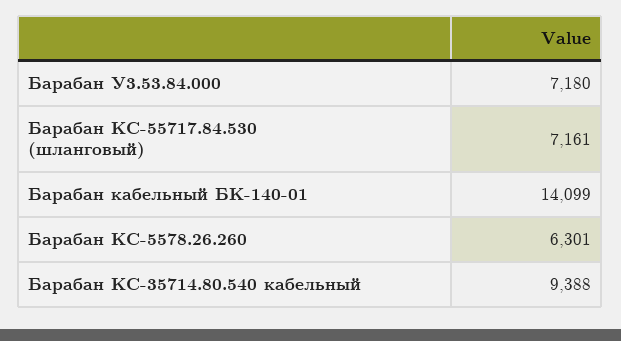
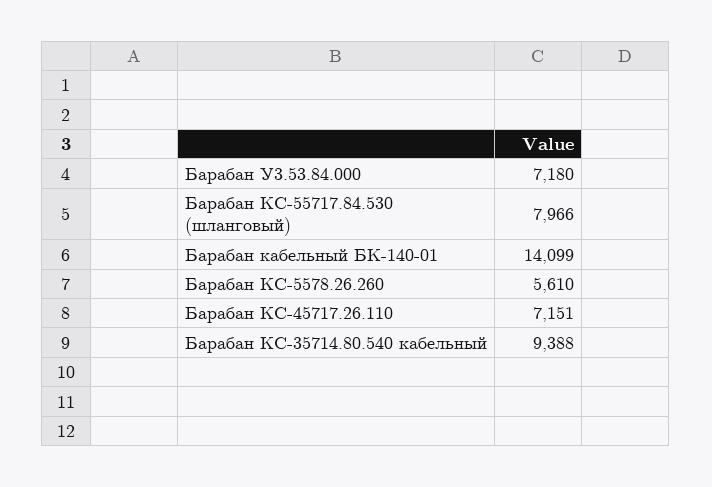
  {
    "Барабан У3.53.84.000": 7180,
-   "Барабан КС-55717.84.530 (шланговый)": 7161,
+   "Барабан КС-55717.84.530 (шланговый)": 7966,
    "Барабан кабельный БК-140-01": 14099,
-   "Барабан КС-5578.26.260": 6301,
+   "Барабан КС-5578.26.260": 5610,
-   "Барабан КС-35714.80.540 кабельный": 9388
+   "Барабан КС-35714.80.540 кабельный": 9388,
+   "Барабан КС-45717.26.110": 7151
  }

